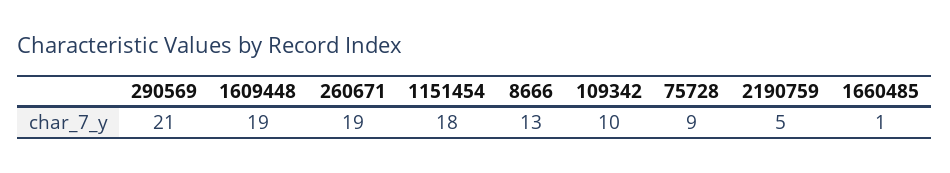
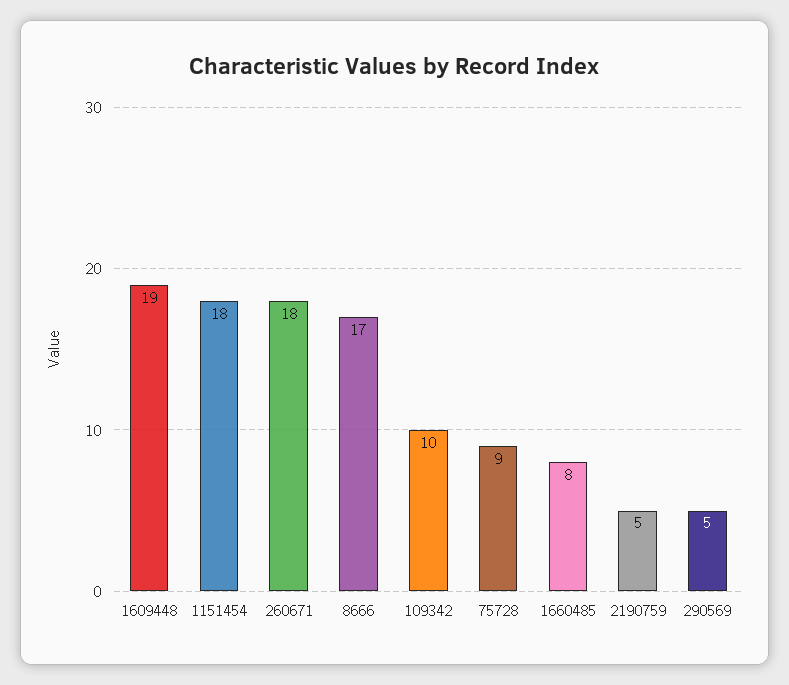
  {
-   "290569": 21,
+   "290569": 5,
    "1609448": 19,
-   "260671": 19,
+   "260671": 18,
    "1151454": 18,
-   "8666": 13,
+   "8666": 17,
    "109342": 10,
    "75728": 9,
    "2190759": 5,
-   "1660485": 1
+   "1660485": 8
  }

